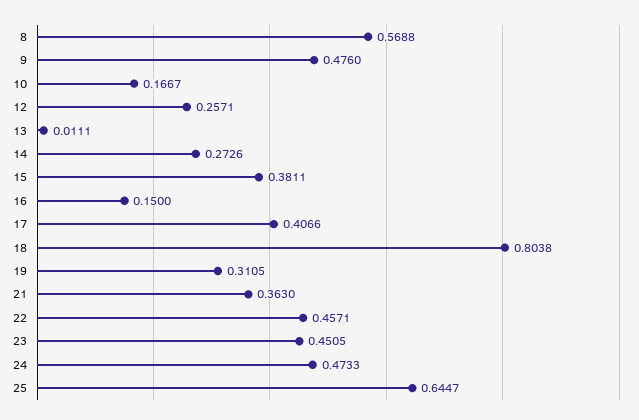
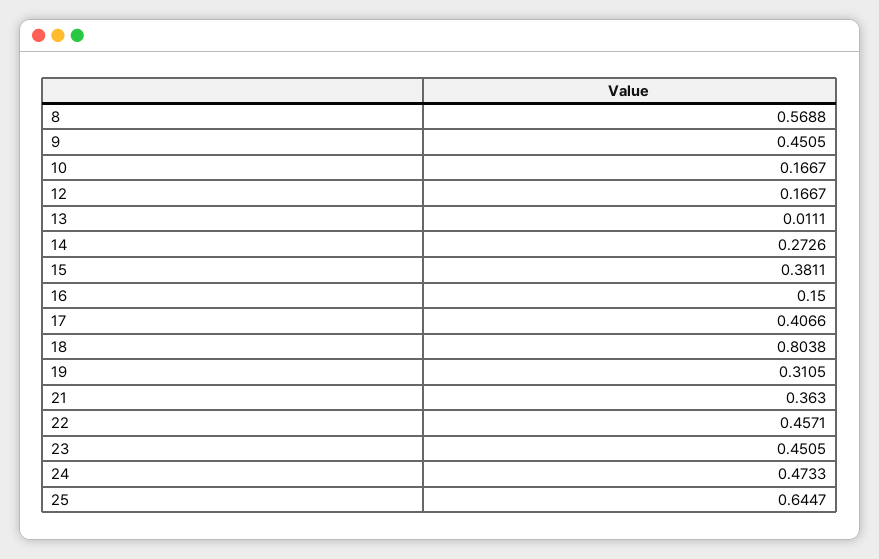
  {
    "8": 0.5688,
-   "9": 0.476,
+   "9": 0.4505,
    "10": 0.1667,
-   "12": 0.2571,
+   "12": 0.1667,
    "13": 0.0111,
    "14": 0.2726,
    "15": 0.3811,
    "16": 0.15,
    "17": 0.4066,
    "18": 0.8038,
    "19": 0.3105,
    "21": 0.363,
    "22": 0.4571,
    "23": 0.4505,
    "24": 0.4733,
    "25": 0.6447
  }

